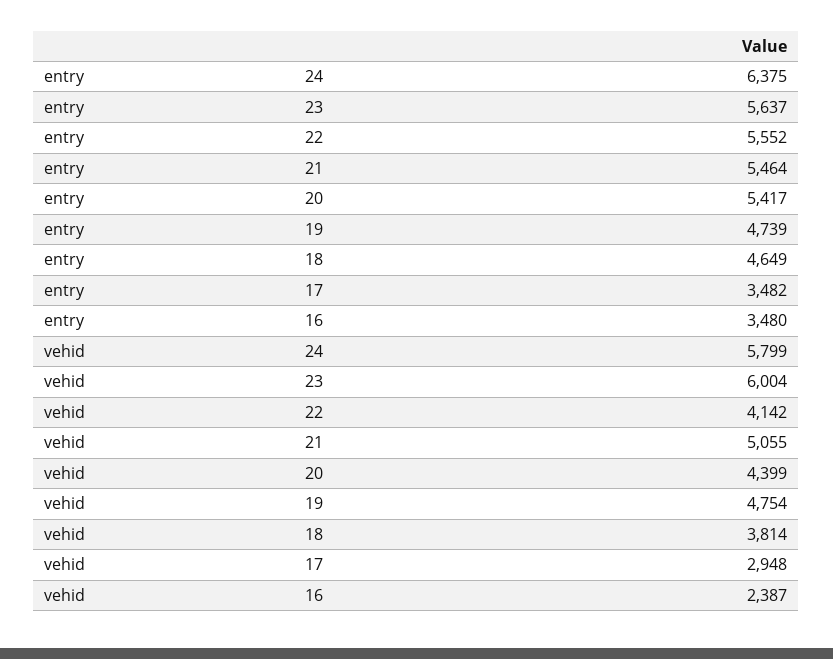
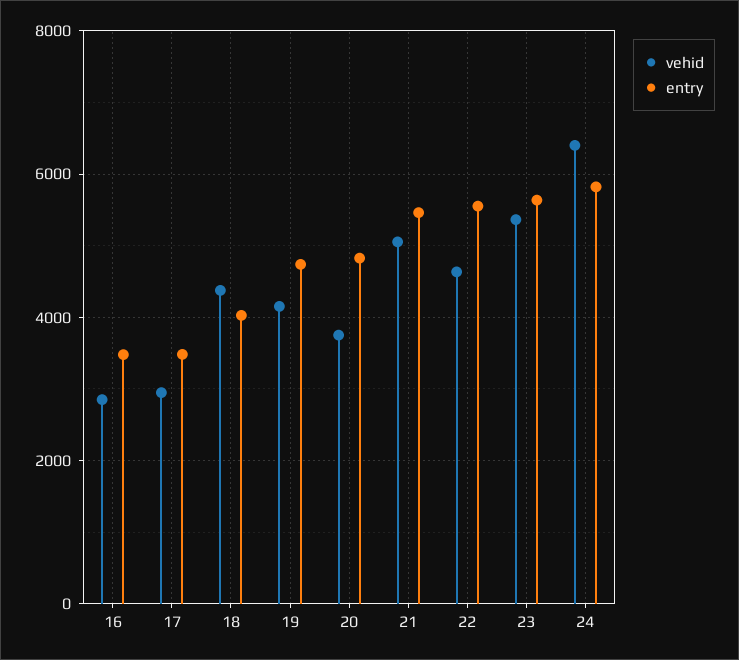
  {
    "entry": {
-     "24": 6375,
+     "24": 5800,
      "23": 5637,
      "22": 5552,
      "21": 5464,
-     "20": 5417,
+     "20": 4800,
      "19": 4739,
-     "18": 4649,
+     "18": 4000,
      "17": 3482,
      "16": 3480
    },
    "vehid": {
-     "24": 5799,
+     "24": 6400,
-     "23": 6004,
+     "23": 5400,
-     "22": 4142,
+     "22": 4600,
      "21": 5055,
-     "20": 4399,
+     "20": 3800,
-     "19": 4754,
+     "19": 4200,
-     "18": 3814,
+     "18": 4400,
      "17": 2948,
-     "16": 2387
+     "16": 2800
    }
  }

